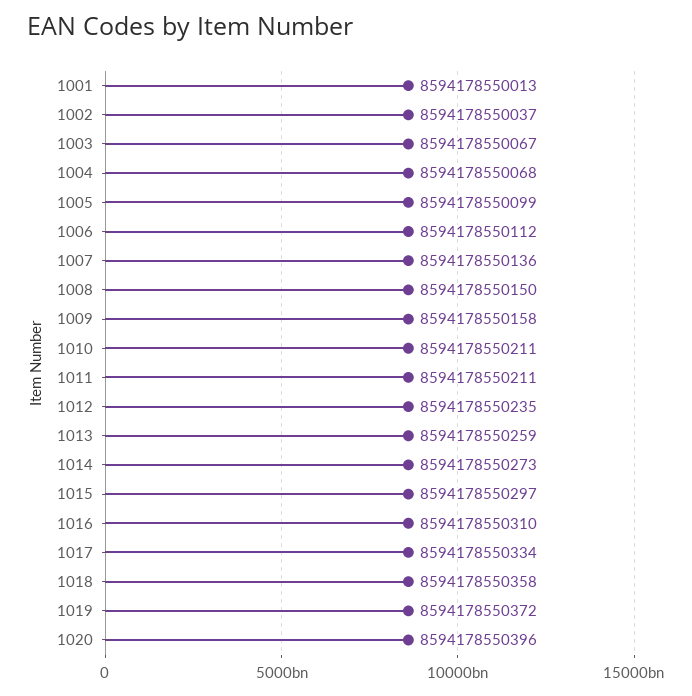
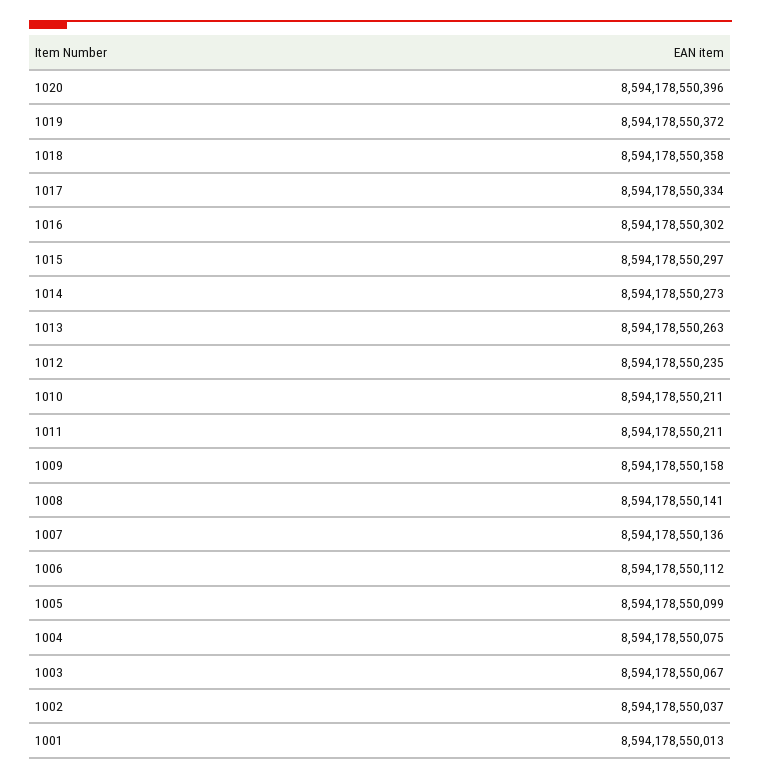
  {
    "1001": 8594178550013,
    "1002": 8594178550037,
    "1003": 8594178550067,
-   "1004": 8594178550068,
+   "1004": 8594178550075,
    "1005": 8594178550099,
    "1006": 8594178550112,
    "1007": 8594178550136,
-   "1008": 8594178550150,
+   "1008": 8594178550141,
    "1009": 8594178550158,
    "1010": 8594178550211,
    "1011": 8594178550211,
    "1012": 8594178550235,
-   "1013": 8594178550259,
+   "1013": 8594178550263,
    "1014": 8594178550273,
    "1015": 8594178550297,
-   "1016": 8594178550310,
+   "1016": 8594178550302,
    "1017": 8594178550334,
    "1018": 8594178550358,
    "1019": 8594178550372,
    "1020": 8594178550396
  }

